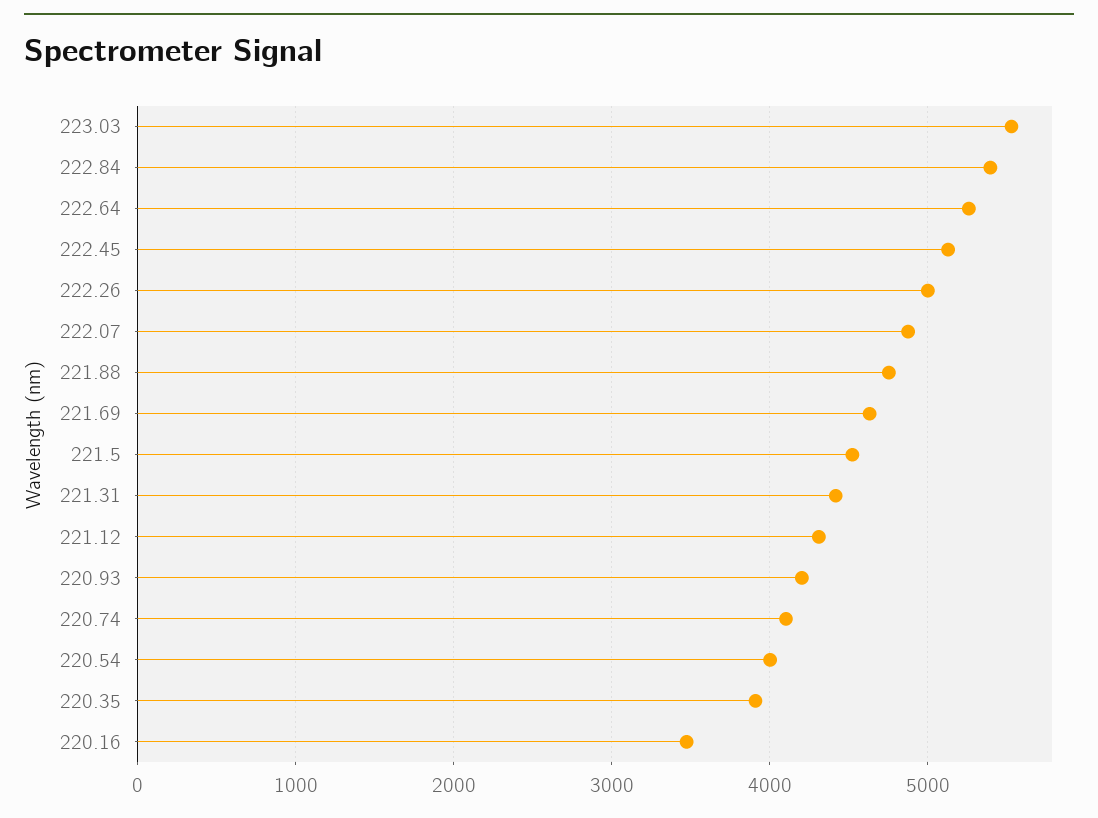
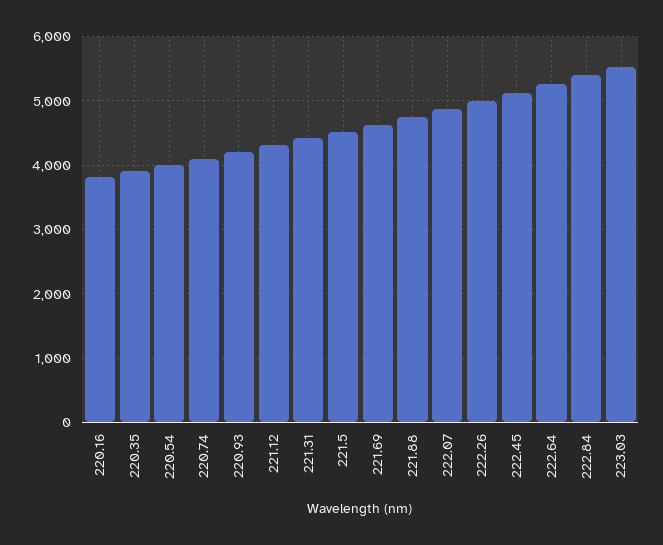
  {
    "223.03": 5500,
    "222.84": 5400,
    "222.64": 5300,
    "222.45": 5100,
    "222.26": 5000,
    "222.07": 4900,
    "221.88": 4800,
    "221.69": 4600,
    "221.5": 4500,
    "221.31": 4400,
    "221.12": 4300,
    "220.93": 4200,
    "220.74": 4100,
    "220.54": 4000,
    "220.35": 3900,
-   "220.16": 3500
+   "220.16": 3800
  }

